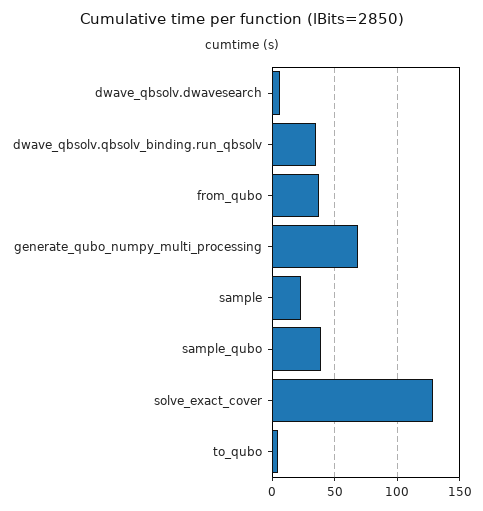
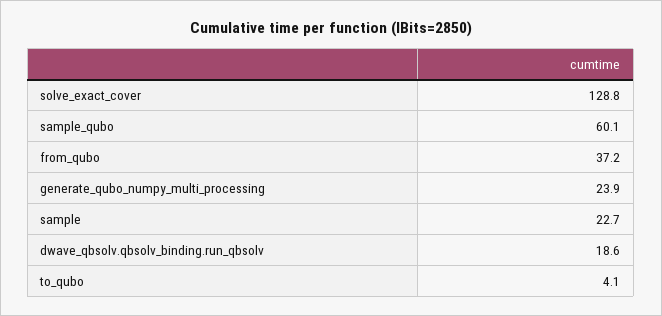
  {
-   "dwave_qbsolv.dwavesearch": 5,
-   "dwave_qbsolv.qbsolv_binding.run_qbsolv": 35,
+   "dwave_qbsolv.qbsolv_binding.run_qbsolv": 18.6,
    "from_qubo": 37.2,
-   "generate_qubo_numpy_multi_processing": 70,
+   "generate_qubo_numpy_multi_processing": 23.9,
    "sample": 22.7,
-   "sample_qubo": 40,
+   "sample_qubo": 60.1,
    "solve_exact_cover": 128.8,
    "to_qubo": 4.1
  }

